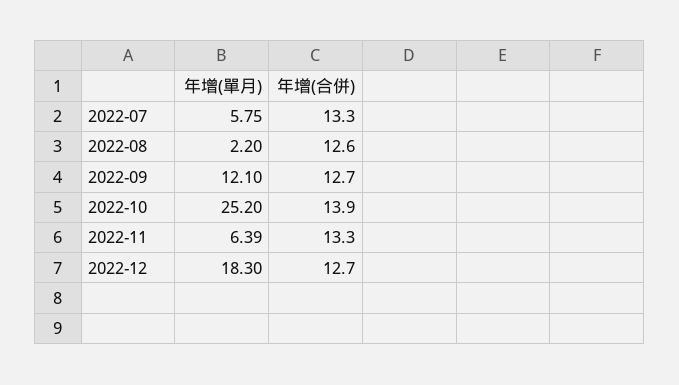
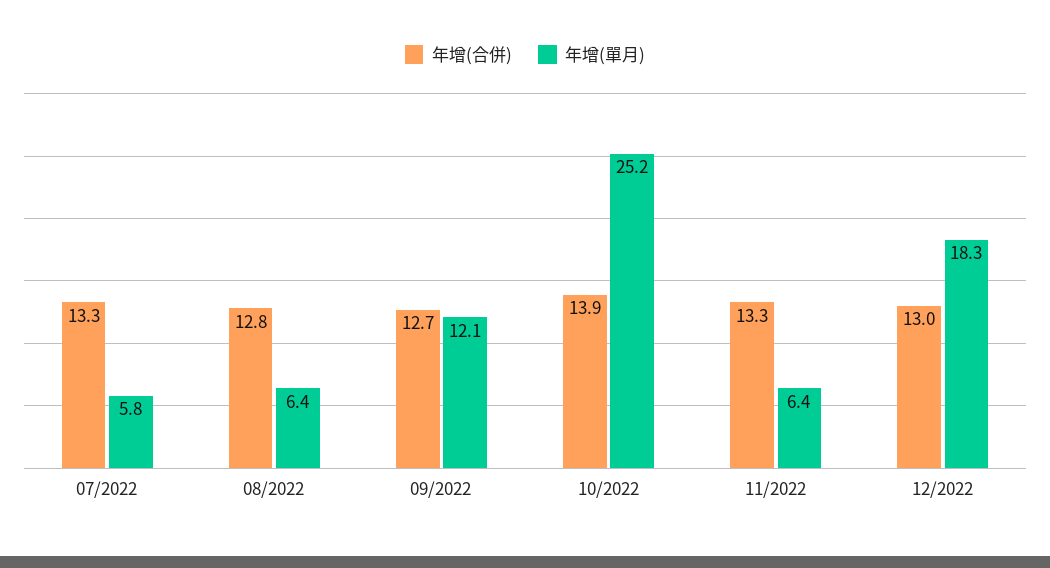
  {
    "年增(單月)": {
      "2022-07": 5.75,
-     "2022-08": 2.2,
+     "2022-08": 6.4,
      "2022-09": 12.1,
      "2022-10": 25.2,
      "2022-11": 6.39,
      "2022-12": 18.3
    },
    "年增(合併)": {
      "2022-07": 13.3,
-     "2022-08": 12.6,
+     "2022-08": 12.8,
      "2022-09": 12.7,
      "2022-10": 13.9,
      "2022-11": 13.3,
-     "2022-12": 12.7
+     "2022-12": 13
    }
  }

